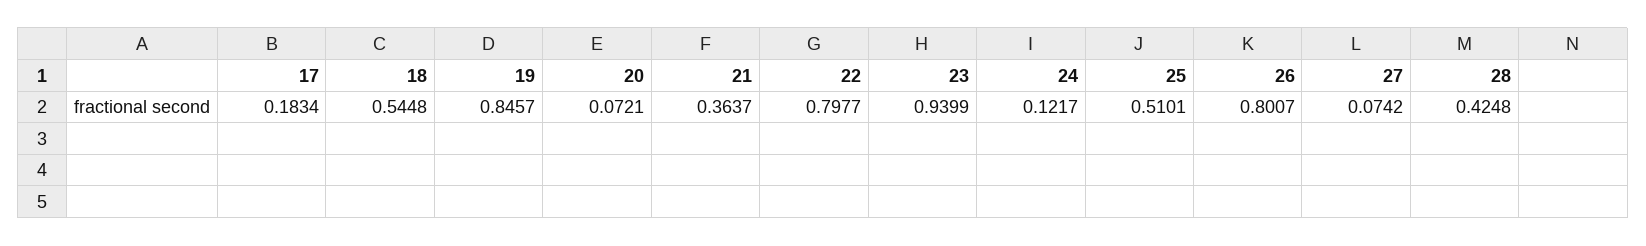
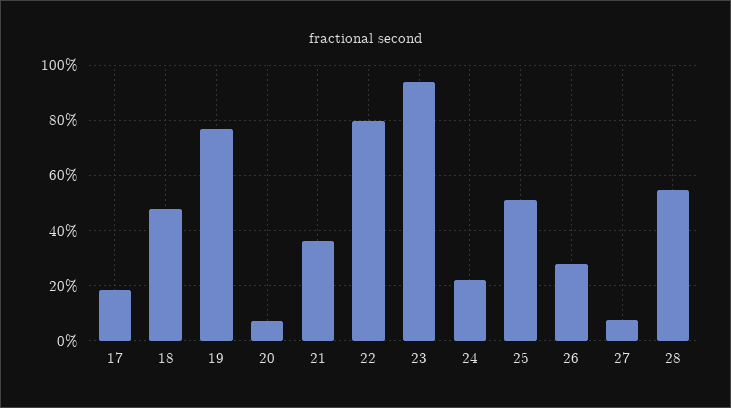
  {
    "17": 0.1834,
-   "18": 0.5448,
+   "18": 0.475,
-   "19": 0.8457,
+   "19": 0.775,
    "20": 0.0721,
    "21": 0.3637,
    "22": 0.7977,
    "23": 0.9399,
-   "24": 0.1217,
+   "24": 0.225,
    "25": 0.5101,
-   "26": 0.8007,
+   "26": 0.275,
    "27": 0.0742,
-   "28": 0.4248
+   "28": 0.55
  }

